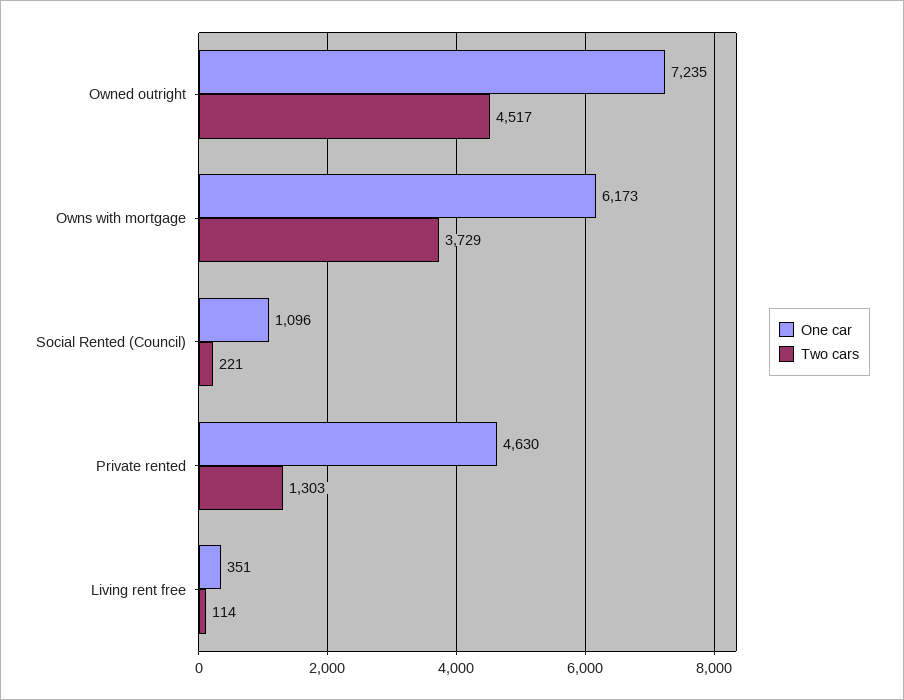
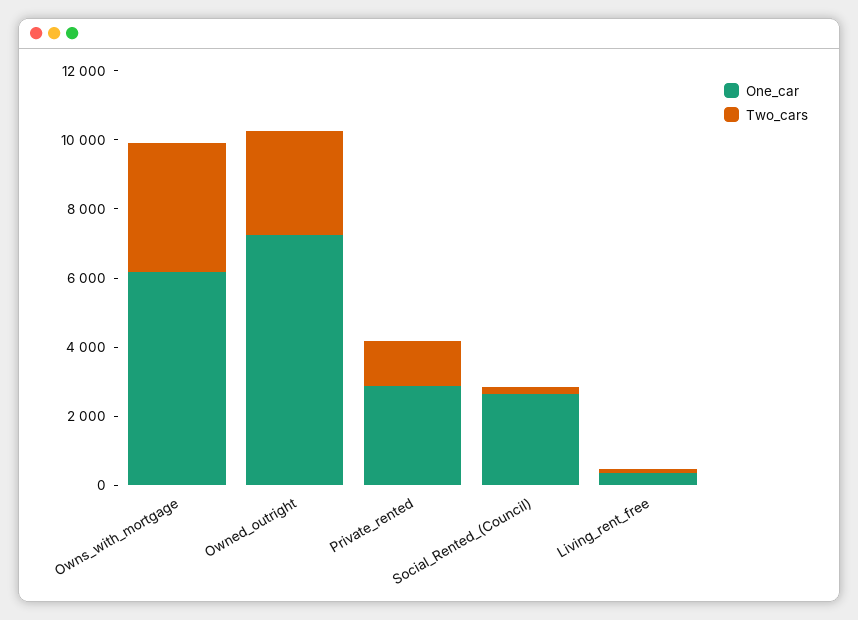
  {
    "One car": {
      "Owned outright": 7235,
      "Owns with mortgage": 6173,
-     "Social Rented (Council)": 1096,
+     "Social Rented (Council)": 2500,
-     "Private rented": 4630,
+     "Private rented": 3000,
      "Living rent free": 351
    },
    "Two cars": {
-     "Owned outright": 4517,
+     "Owned outright": 3000,
      "Owns with mortgage": 3729,
      "Social Rented (Council)": 221,
      "Private rented": 1303,
      "Living rent free": 114
    }
  }

